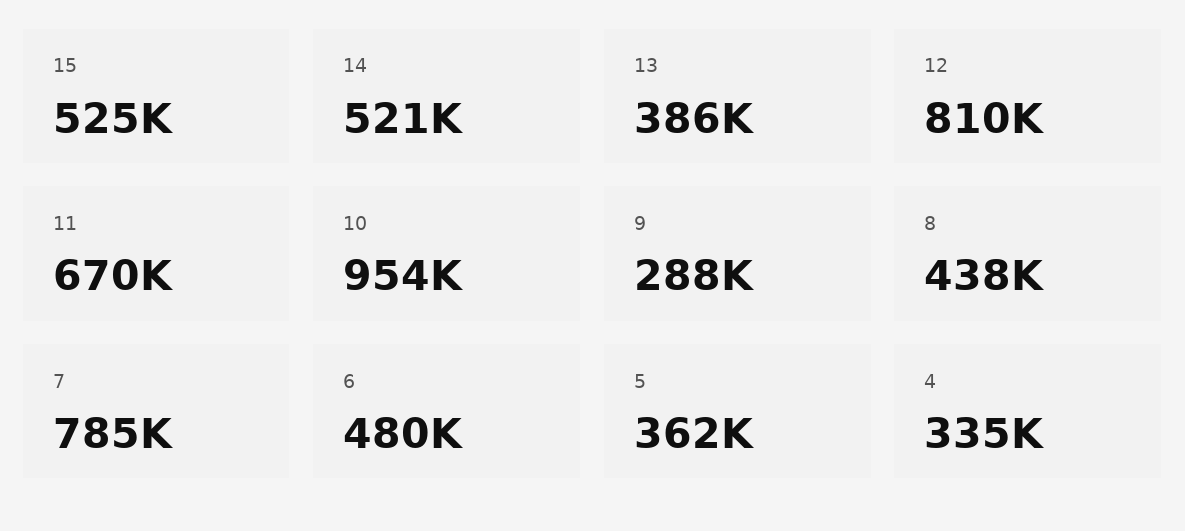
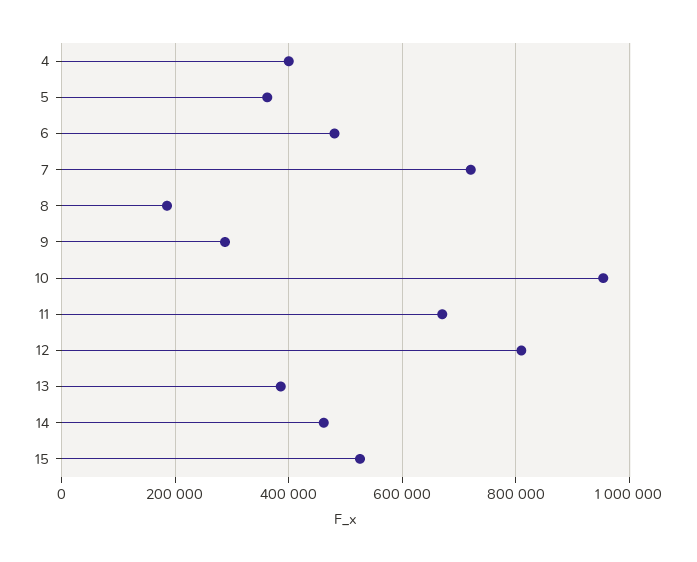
  {
    "15": 525000,
-   "14": 521000,
+   "14": 460000,
    "13": 386000,
    "12": 810000,
    "11": 670000,
    "10": 954000,
    "9": 288000,
-   "8": 438000,
+   "8": 180000,
-   "7": 785000,
+   "7": 720000,
    "6": 480000,
    "5": 362000,
-   "4": 335000
+   "4": 400000
  }

